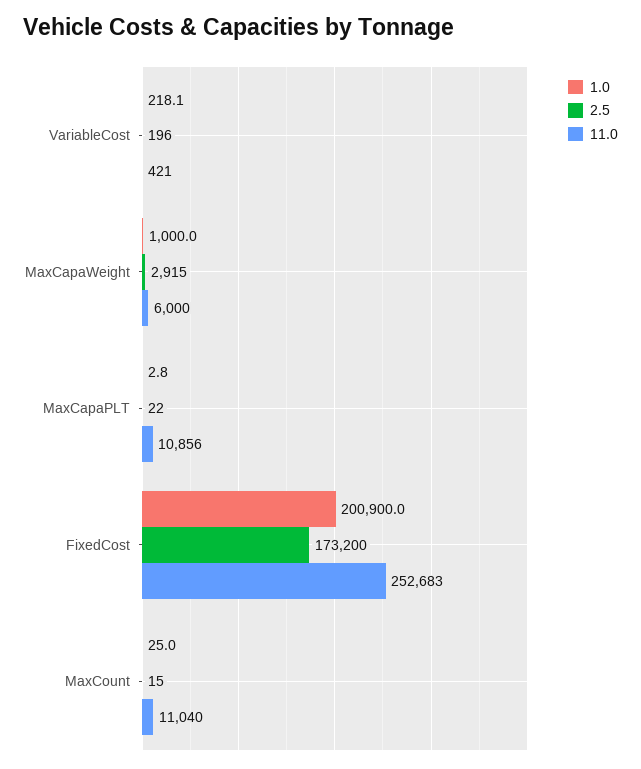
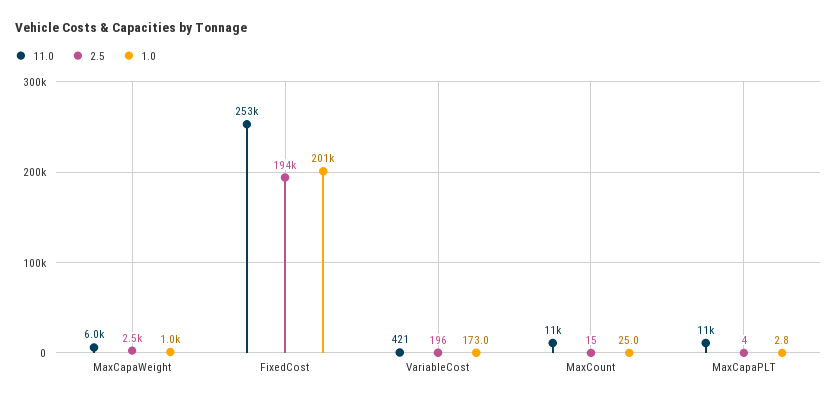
  {
    "1.0": {
-     "VariableCost": 218.1,
+     "VariableCost": 173,
      "MaxCapaWeight": 1000,
      "MaxCapaPLT": 2.8,
      "FixedCost": 200900,
      "MaxCount": 25
    },
    "2.5": {
      "VariableCost": 196,
-     "MaxCapaWeight": 2915,
+     "MaxCapaWeight": 2500,
-     "MaxCapaPLT": 22,
+     "MaxCapaPLT": 4,
-     "FixedCost": 173200,
+     "FixedCost": 194000,
      "MaxCount": 15
    },
    "11.0": {
      "VariableCost": 421,
      "MaxCapaWeight": 6000,
      "MaxCapaPLT": 10856,
      "FixedCost": 252683,
      "MaxCount": 11040
    }
  }

